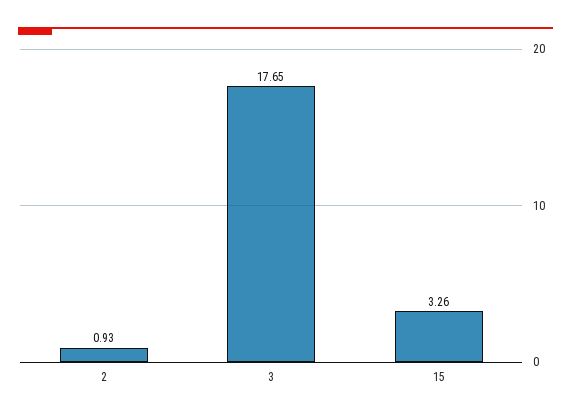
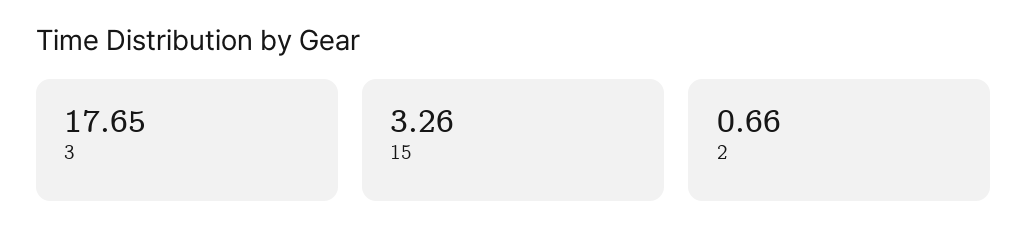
  {
-   "2": 0.93,
+   "2": 0.66,
    "3": 17.65,
    "15": 3.26
  }

